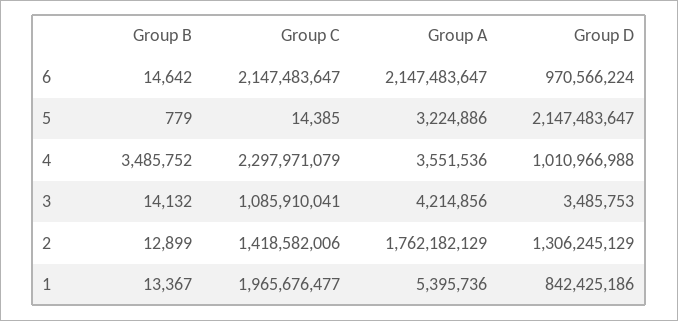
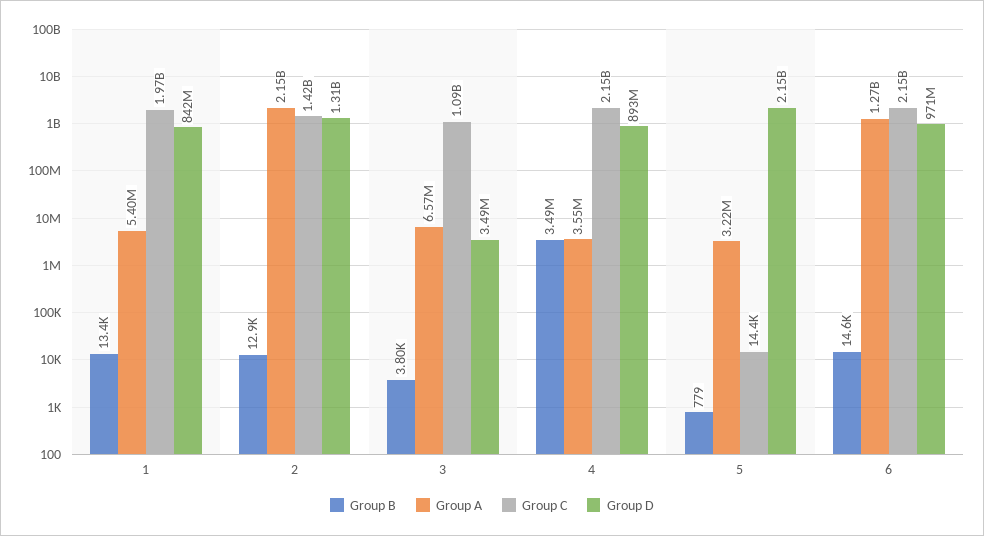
  {
    "Group B": {
      "6": 14642,
      "5": 779,
      "4": 3485752,
-     "3": 14132,
+     "3": 3800,
      "2": 12899,
      "1": 13367
    },
    "Group C": {
      "6": 2147483647,
      "5": 14385,
-     "4": 2297971079,
+     "4": 2150000000,
      "3": 1085910041,
      "2": 1418582006,
      "1": 1965676477
    },
    "Group A": {
-     "6": 2147483647,
+     "6": 1270000000,
      "5": 3224886,
      "4": 3551536,
-     "3": 4214856,
+     "3": 6570000,
-     "2": 1762182129,
+     "2": 2150000000,
      "1": 5395736
    },
    "Group D": {
      "6": 970566224,
      "5": 2147483647,
-     "4": 1010966988,
+     "4": 893000000,
      "3": 3485753,
      "2": 1306245129,
      "1": 842425186
    }
  }

